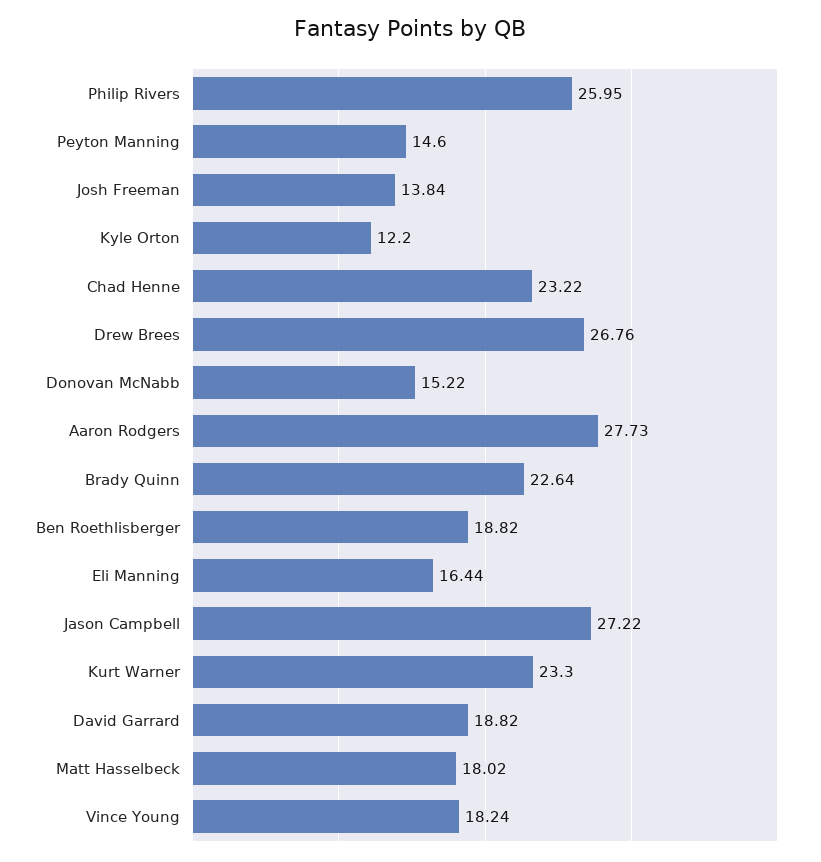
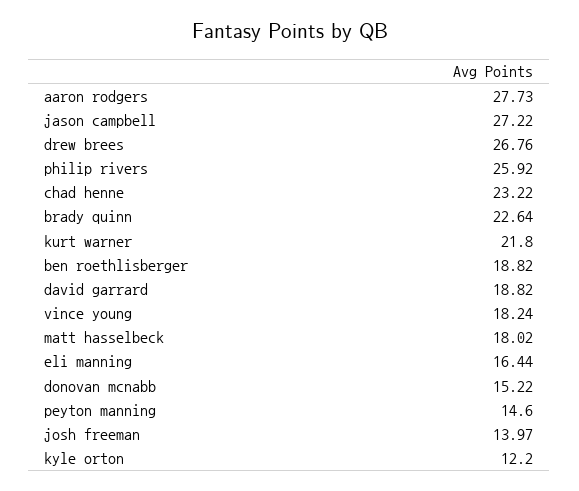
  {
-   "Philip Rivers": 25.95,
+   "Philip Rivers": 25.92,
    "Peyton Manning": 14.6,
-   "Josh Freeman": 13.84,
+   "Josh Freeman": 13.97,
    "Kyle Orton": 12.2,
    "Chad Henne": 23.22,
    "Drew Brees": 26.76,
    "Donovan McNabb": 15.22,
    "Aaron Rodgers": 27.73,
    "Brady Quinn": 22.64,
    "Ben Roethlisberger": 18.82,
    "Eli Manning": 16.44,
    "Jason Campbell": 27.22,
-   "Kurt Warner": 23.3,
+   "Kurt Warner": 21.8,
    "David Garrard": 18.82,
    "Matt Hasselbeck": 18.02,
    "Vince Young": 18.24
  }

